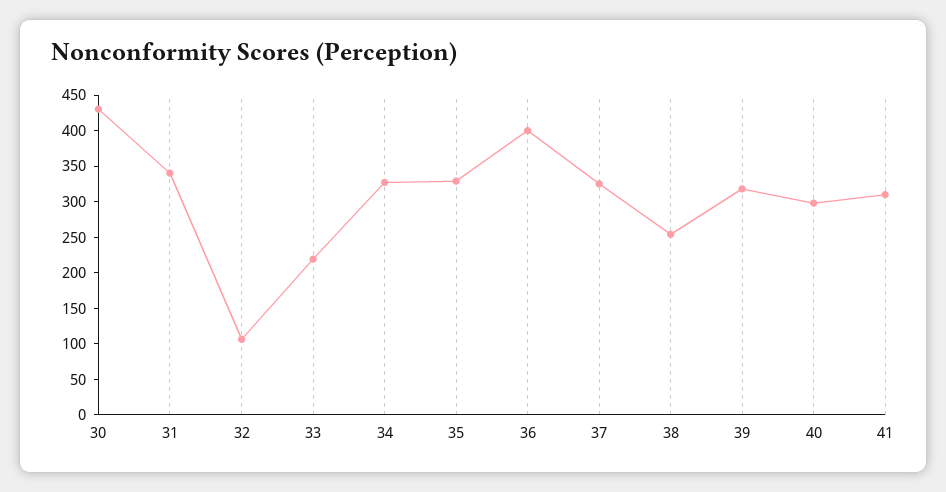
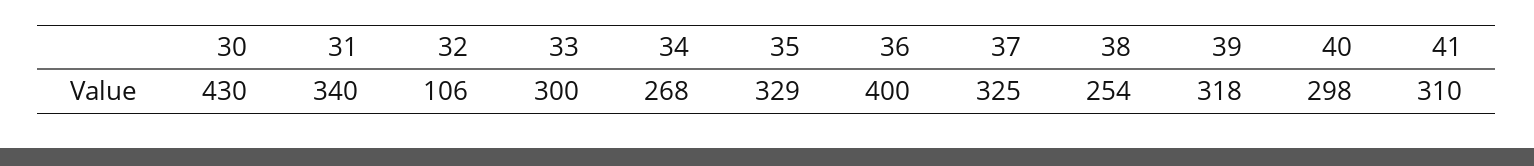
  {
    "30": 430,
    "31": 340,
    "32": 106,
-   "33": 225,
+   "33": 300,
-   "34": 325,
+   "34": 268,
    "35": 329,
    "36": 400,
    "37": 325,
    "38": 254,
    "39": 318,
    "40": 298,
    "41": 310
  }

